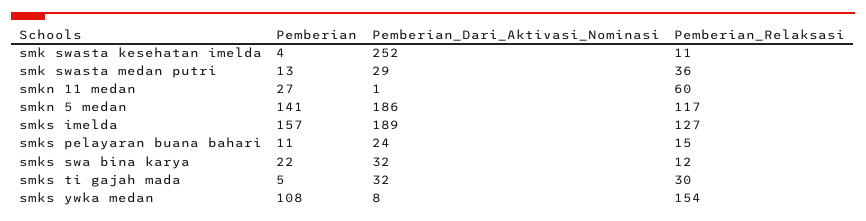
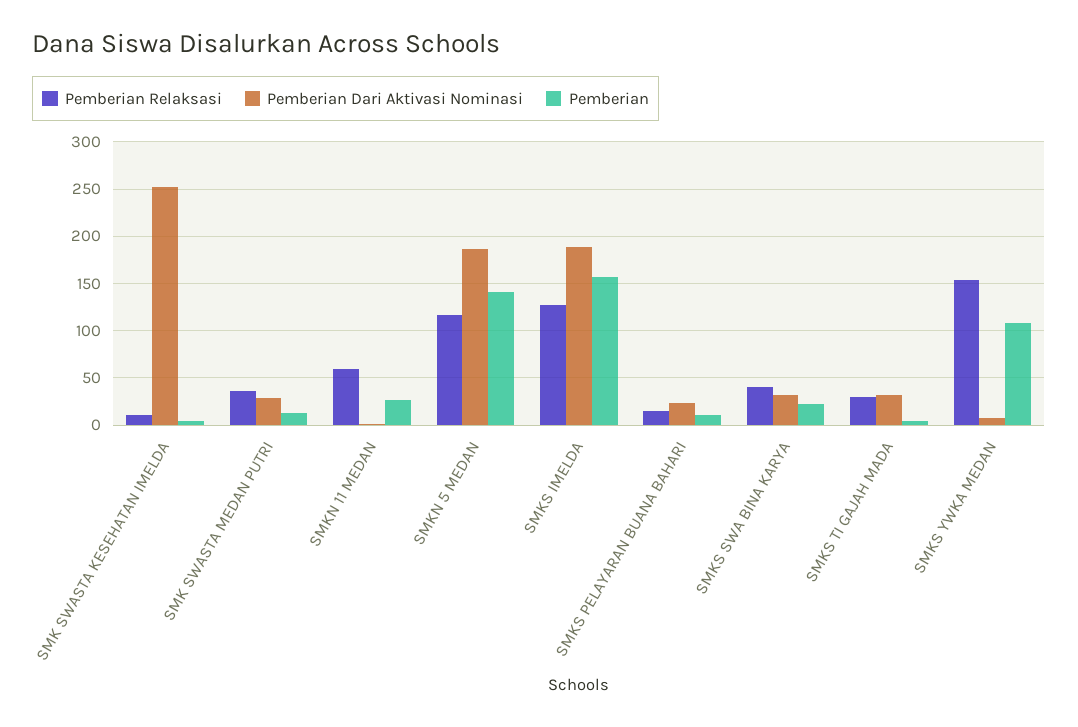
  {
    "Pemberian": {
      "smk swasta kesehatan imelda": 4,
      "smk swasta medan putri": 13,
      "smkn 11 medan": 27,
      "smkn 5 medan": 141,
      "smks imelda": 157,
      "smks pelayaran buana bahari": 11,
      "smks swa bina karya": 22,
      "smks ti gajah mada": 5,
      "smks ywka medan": 108
    },
    "Pemberian_Dari_Aktivasi_Nominasi": {
      "smk swasta kesehatan imelda": 252,
      "smk swasta medan putri": 29,
      "smkn 11 medan": 1,
      "smkn 5 medan": 186,
      "smks imelda": 189,
      "smks pelayaran buana bahari": 24,
      "smks swa bina karya": 32,
      "smks ti gajah mada": 32,
      "smks ywka medan": 8
    },
    "Pemberian_Relaksasi": {
      "smk swasta kesehatan imelda": 11,
      "smk swasta medan putri": 36,
      "smkn 11 medan": 60,
      "smkn 5 medan": 117,
      "smks imelda": 127,
      "smks pelayaran buana bahari": 15,
-     "smks swa bina karya": 12,
+     "smks swa bina karya": 40,
      "smks ti gajah mada": 30,
      "smks ywka medan": 154
    }
  }

